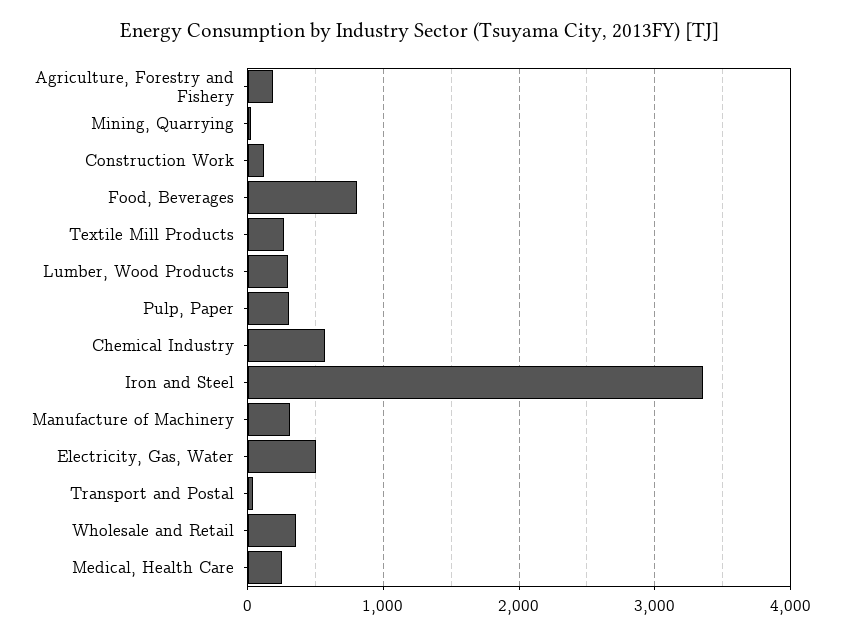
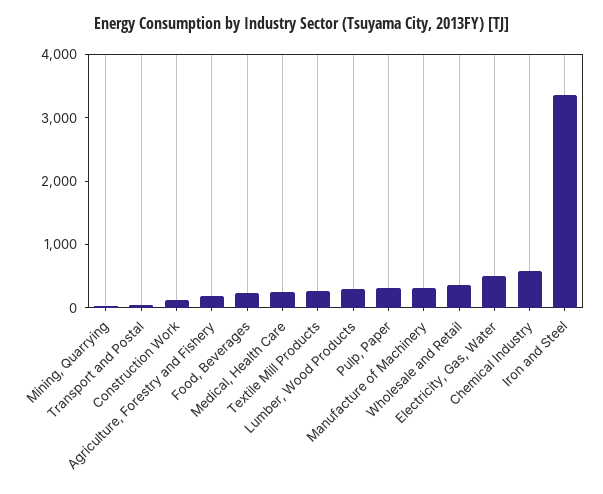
  {
    "Agriculture, Forestry and Fishery": 200,
    "Mining, Quarrying": 0,
    "Construction Work": 100,
-   "Food, Beverages": 800,
+   "Food, Beverages": 200,
    "Textile Mill Products": 300,
    "Lumber, Wood Products": 300,
    "Pulp, Paper": 300,
    "Chemical Industry": 600,
    "Iron and Steel": 3400,
    "Manufacture of Machinery": 300,
    "Electricity, Gas, Water": 500,
    "Transport and Postal": 0,
    "Wholesale and Retail": 400,
    "Medical, Health Care": 300
  }

